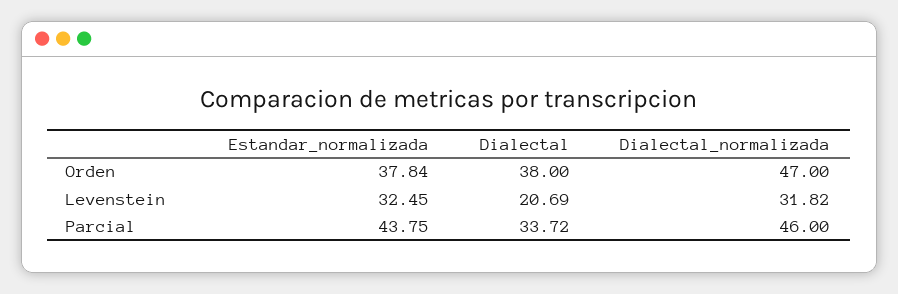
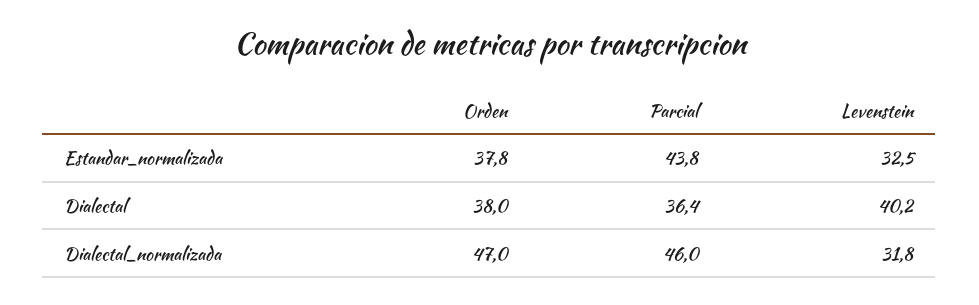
  {
    "Estandar_normalizada": {
      "Orden": 37.84,
      "Levenstein": 32.45,
      "Parcial": 43.75
    },
    "Dialectal": {
      "Orden": 38,
-     "Levenstein": 20.69,
+     "Levenstein": 40.2,
-     "Parcial": 33.72
+     "Parcial": 36.4
    },
    "Dialectal_normalizada": {
      "Orden": 47,
      "Levenstein": 31.82,
      "Parcial": 46
    }
  }

